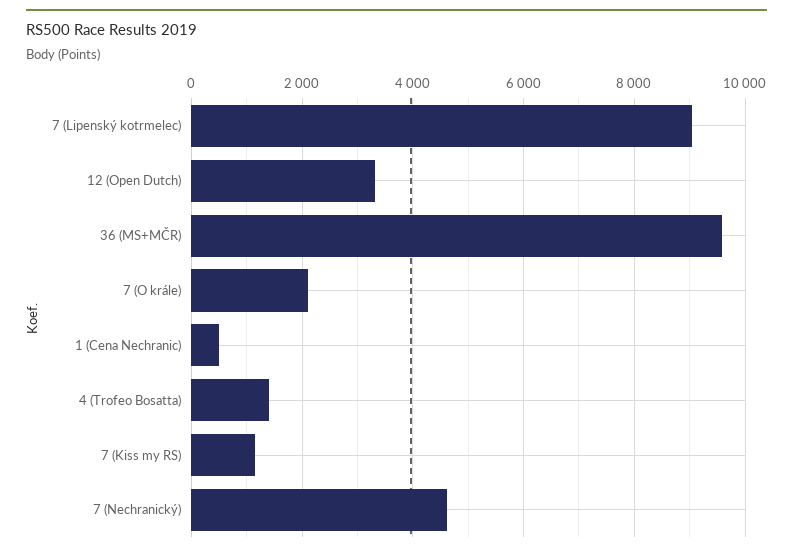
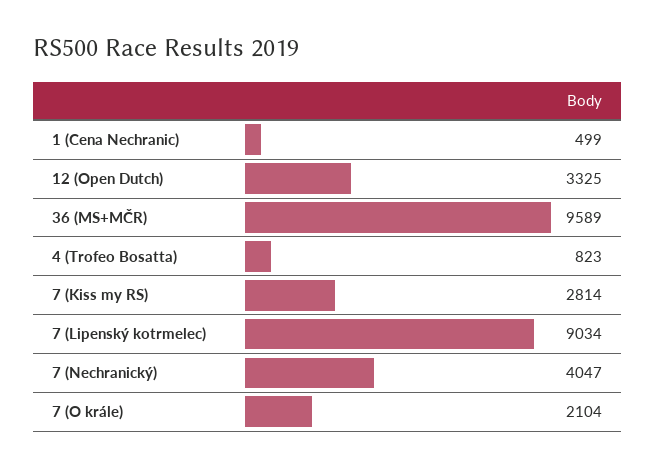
  {
    "7 (Lipenský kotrmelec)": 9034,
    "12 (Open Dutch)": 3325,
    "36 (MS+MČR)": 9589,
    "7 (O krále)": 2104,
    "1 (Cena Nechranic)": 499,
-   "4 (Trofeo Bosatta)": 1400,
+   "4 (Trofeo Bosatta)": 823,
-   "7 (Kiss my RS)": 1200,
+   "7 (Kiss my RS)": 2814,
-   "7 (Nechranický)": 4600
+   "7 (Nechranický)": 4047
  }

